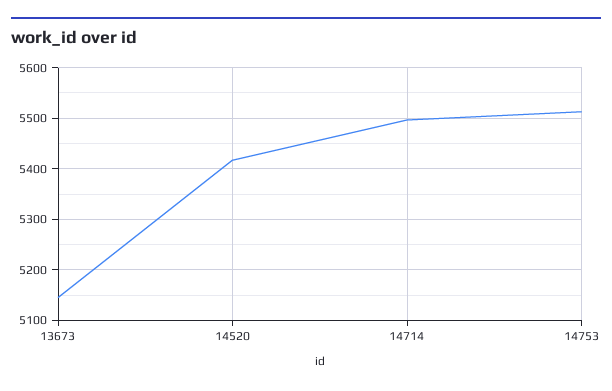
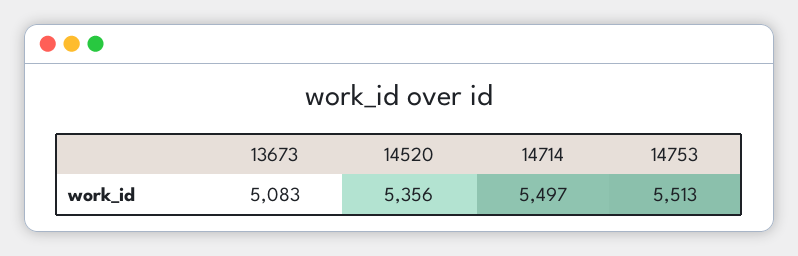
  {
-   "13673": 5140,
+   "13673": 5083,
-   "14520": 5420,
+   "14520": 5356,
    "14714": 5497,
    "14753": 5513
  }

